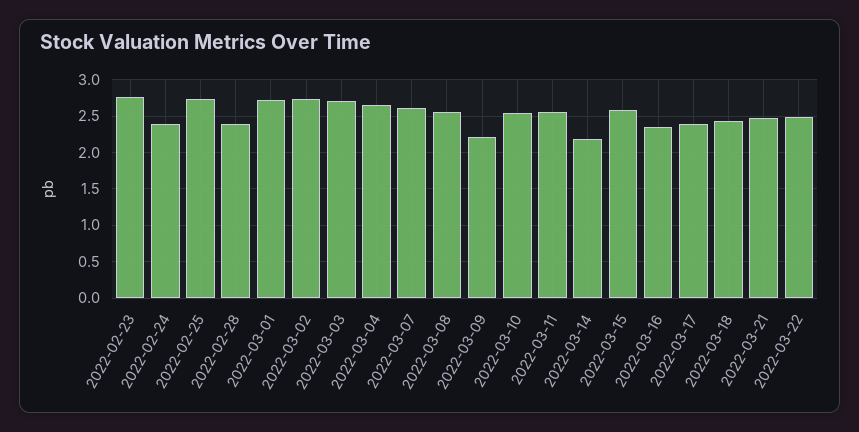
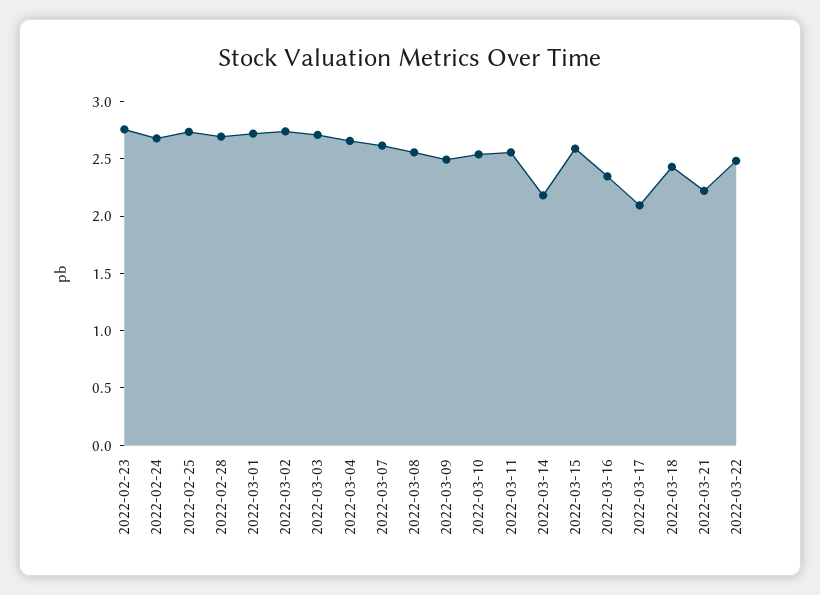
  {
    "2022-02-23": 2.8,
-   "2022-02-24": 2.4,
+   "2022-02-24": 2.7,
    "2022-02-25": 2.7,
-   "2022-02-28": 2.4,
+   "2022-02-28": 2.7,
    "2022-03-01": 2.7,
    "2022-03-02": 2.7,
    "2022-03-03": 2.7,
    "2022-03-04": 2.7,
    "2022-03-07": 2.6,
    "2022-03-08": 2.6,
-   "2022-03-09": 2.2,
+   "2022-03-09": 2.5,
    "2022-03-10": 2.5,
    "2022-03-11": 2.6,
    "2022-03-14": 2.2,
    "2022-03-15": 2.6,
    "2022-03-16": 2.3,
-   "2022-03-17": 2.4,
+   "2022-03-17": 2.1,
    "2022-03-18": 2.4,
-   "2022-03-21": 2.5,
+   "2022-03-21": 2.2,
    "2022-03-22": 2.5
  }

